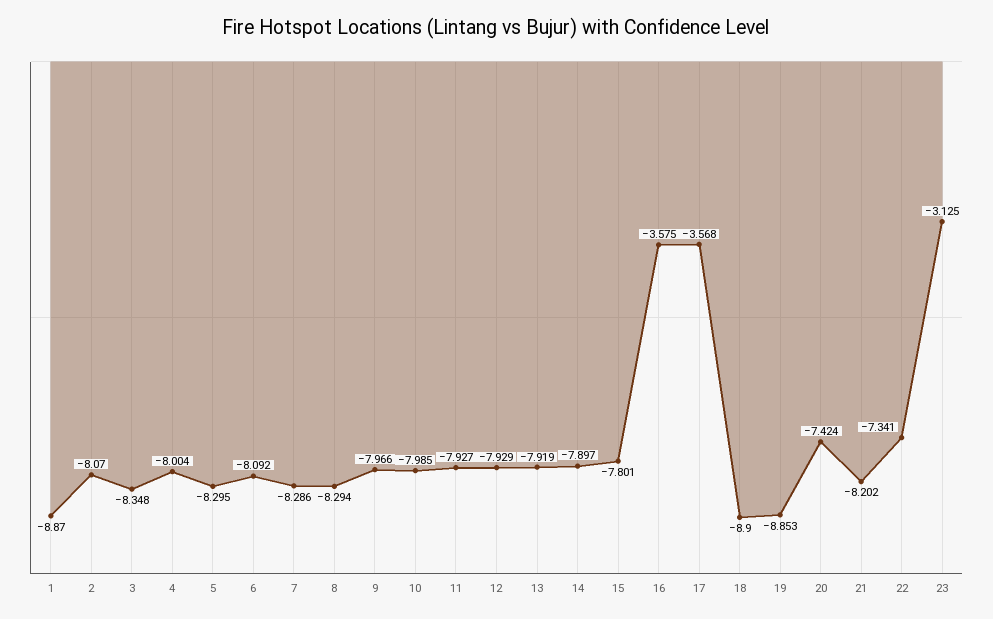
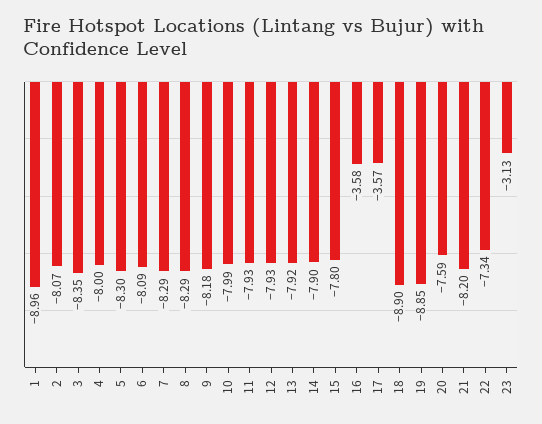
  {
-   "1": -8.87,
+   "1": -8.96,
    "2": -8.07,
    "3": -8.348,
    "4": -8.004,
    "5": -8.295,
    "6": -8.092,
    "7": -8.286,
    "8": -8.294,
-   "9": -7.966,
+   "9": -8.18,
    "10": -7.985,
    "11": -7.927,
    "12": -7.929,
    "13": -7.919,
    "14": -7.897,
    "15": -7.801,
    "16": -3.575,
    "17": -3.568,
    "18": -8.9,
    "19": -8.853,
-   "20": -7.424,
+   "20": -7.59,
    "21": -8.202,
    "22": -7.341,
    "23": -3.125
  }

